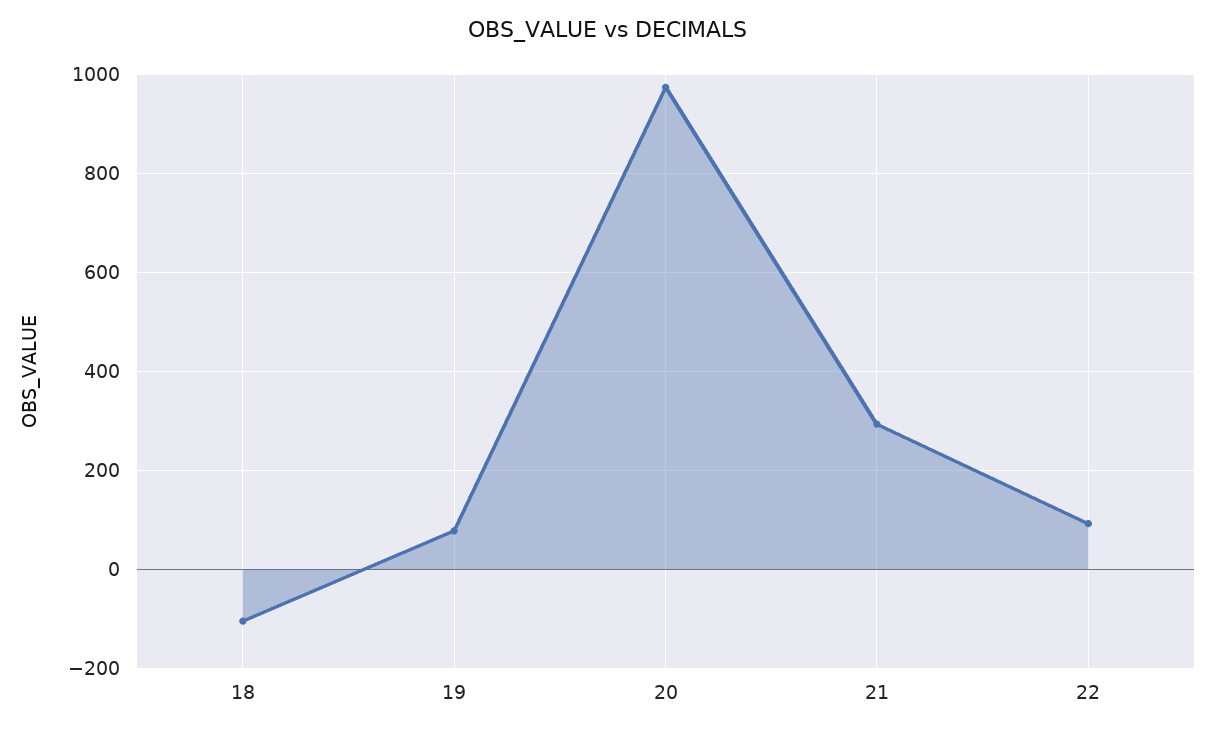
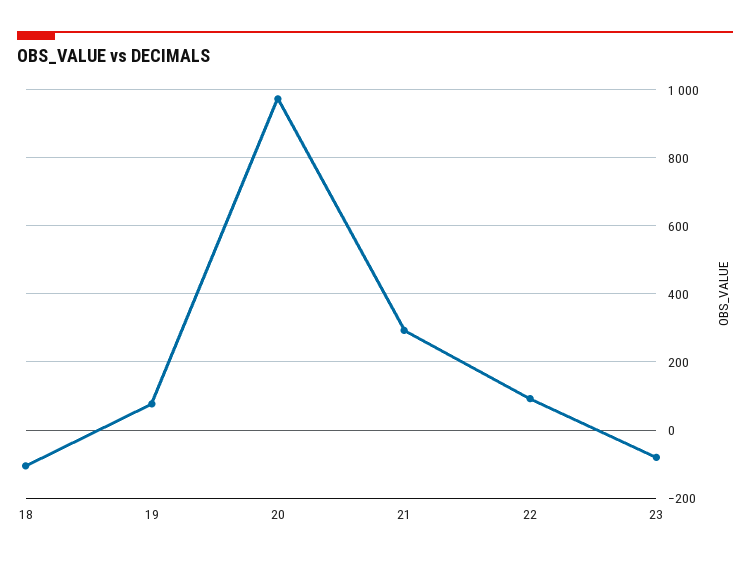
  {
    "18": -100,
    "19": 80,
    "20": 980,
    "21": 300,
-   "22": 100
+   "22": 100,
+   "23": -80
  }

